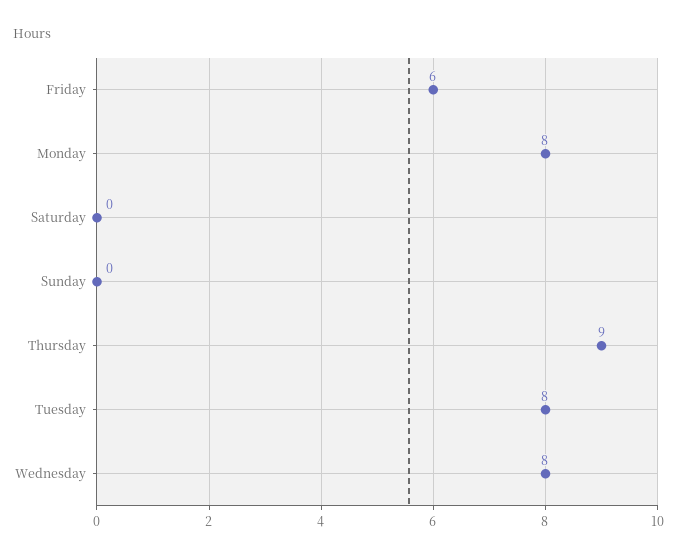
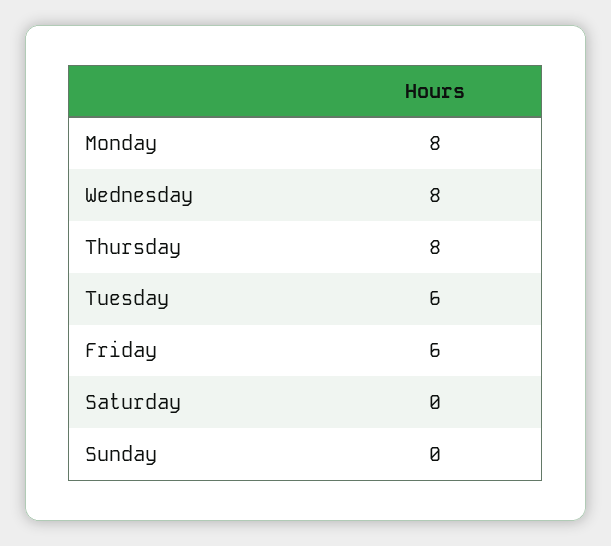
  {
    "Friday": 6,
    "Monday": 8,
    "Saturday": 0,
    "Sunday": 0,
-   "Thursday": 9,
+   "Thursday": 8,
-   "Tuesday": 8,
+   "Tuesday": 6,
    "Wednesday": 8
  }

